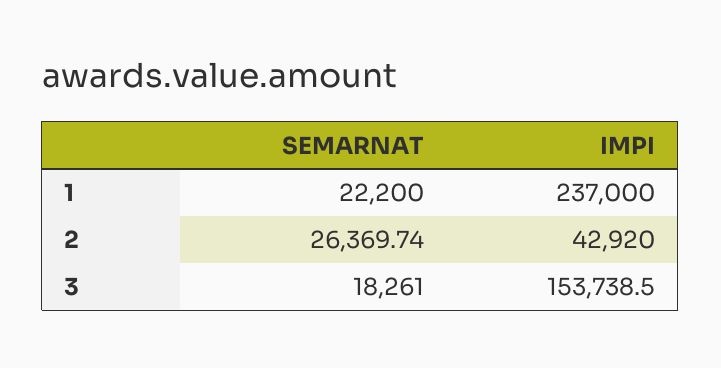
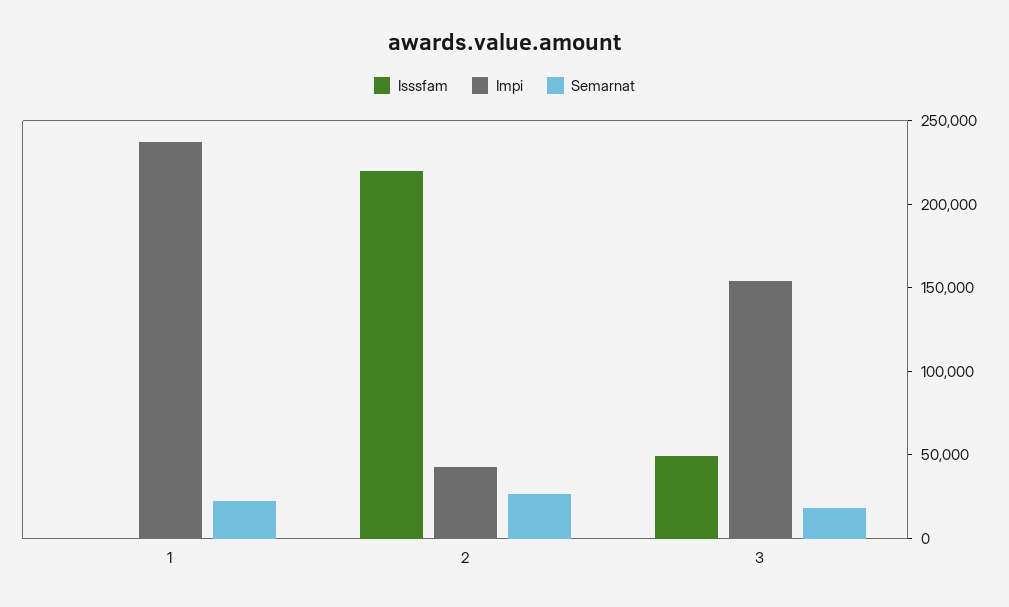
  {
    "SEMARNAT": {
      "1": 22200,
      "2": 26369.74,
      "3": 18261
    },
    "IMPI": {
      "1": 237000,
      "2": 42920,
      "3": 153738.5
-   }
+   },
+   "Isssfam": {
+     "1": 0,
+     "2": 220000,
+     "3": 50000
+   }
  }

